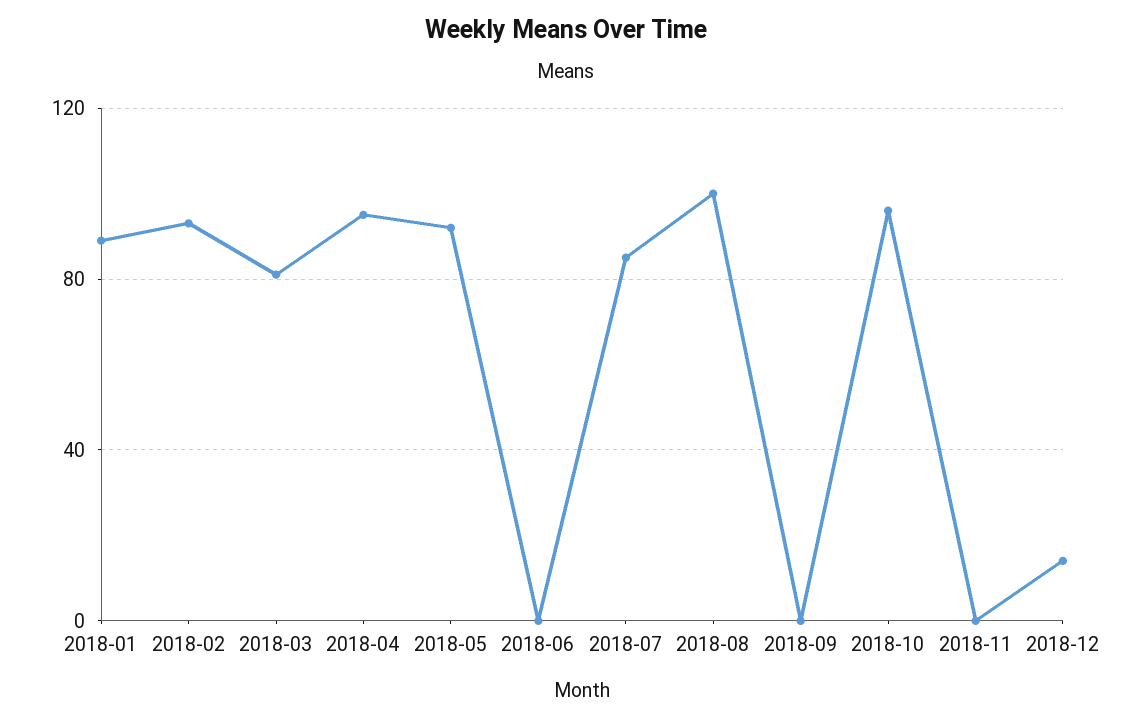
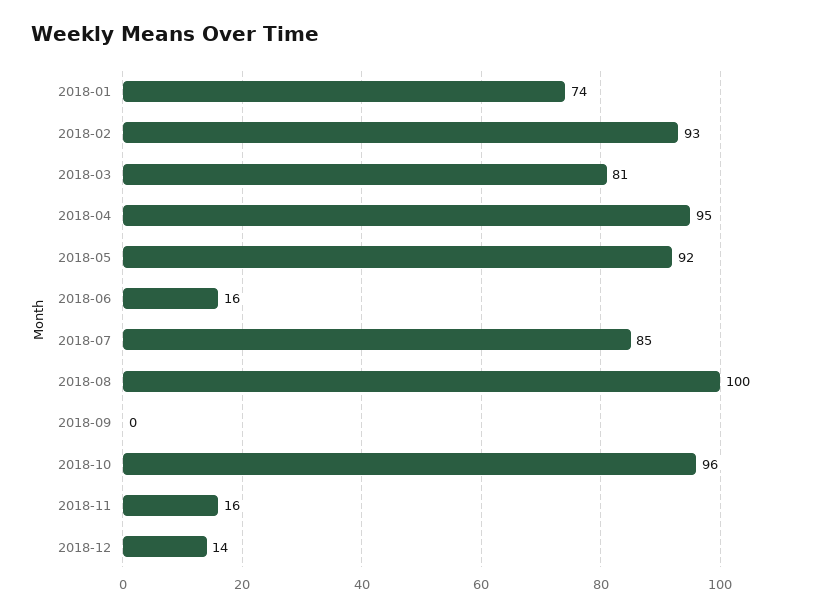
  {
-   "2018-01": 90,
+   "2018-01": 74,
    "2018-02": 93,
    "2018-03": 81,
    "2018-04": 95,
    "2018-05": 92,
-   "2018-06": 0,
+   "2018-06": 16,
    "2018-07": 85,
    "2018-08": 100,
    "2018-09": 0,
    "2018-10": 96,
-   "2018-11": 0,
+   "2018-11": 16,
    "2018-12": 14
  }

